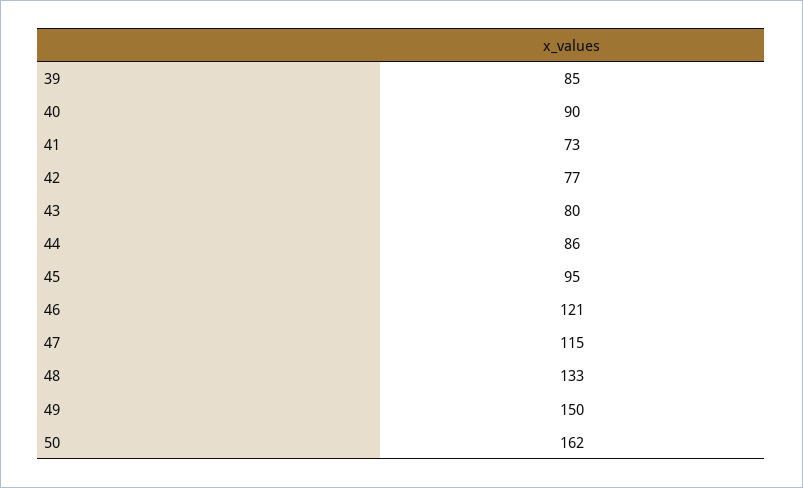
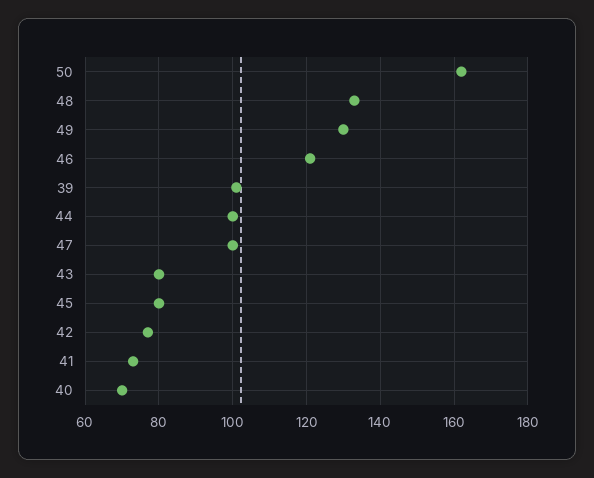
  {
-   "39": 85,
+   "39": 100,
-   "40": 90,
+   "40": 70,
    "41": 73,
    "42": 77,
    "43": 80,
-   "44": 86,
+   "44": 100,
-   "45": 95,
+   "45": 80,
    "46": 121,
-   "47": 115,
+   "47": 100,
    "48": 133,
-   "49": 150,
+   "49": 130,
    "50": 162
  }

